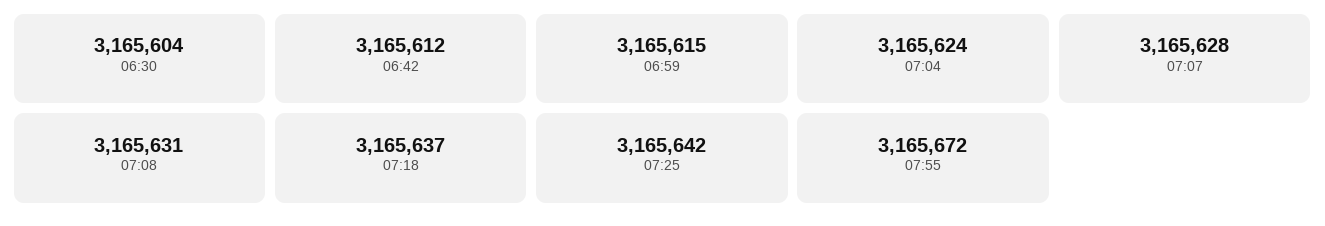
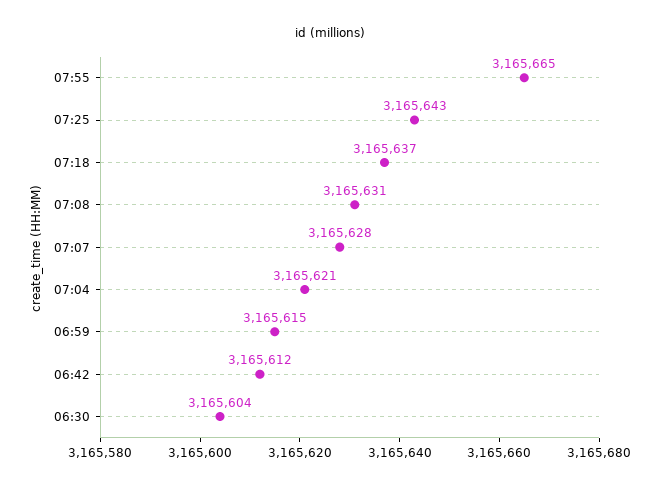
  {
    "06:30": 3165604,
    "06:42": 3165612,
    "06:59": 3165615,
-   "07:04": 3165624,
+   "07:04": 3165621,
    "07:07": 3165628,
    "07:08": 3165631,
    "07:18": 3165637,
-   "07:25": 3165642,
+   "07:25": 3165643,
-   "07:55": 3165672
+   "07:55": 3165665
  }

